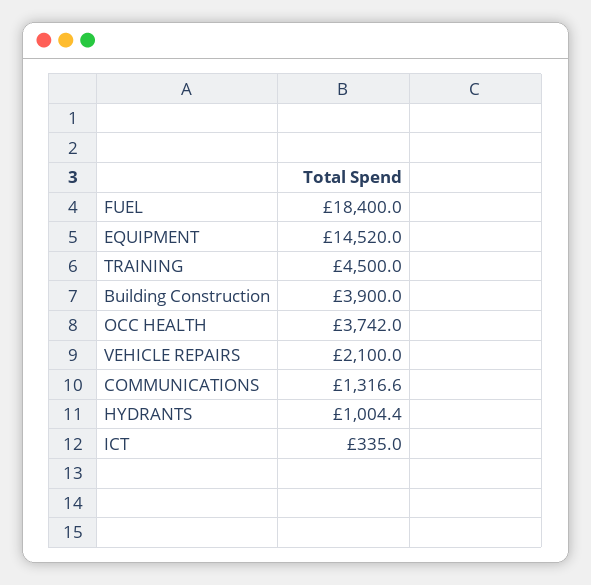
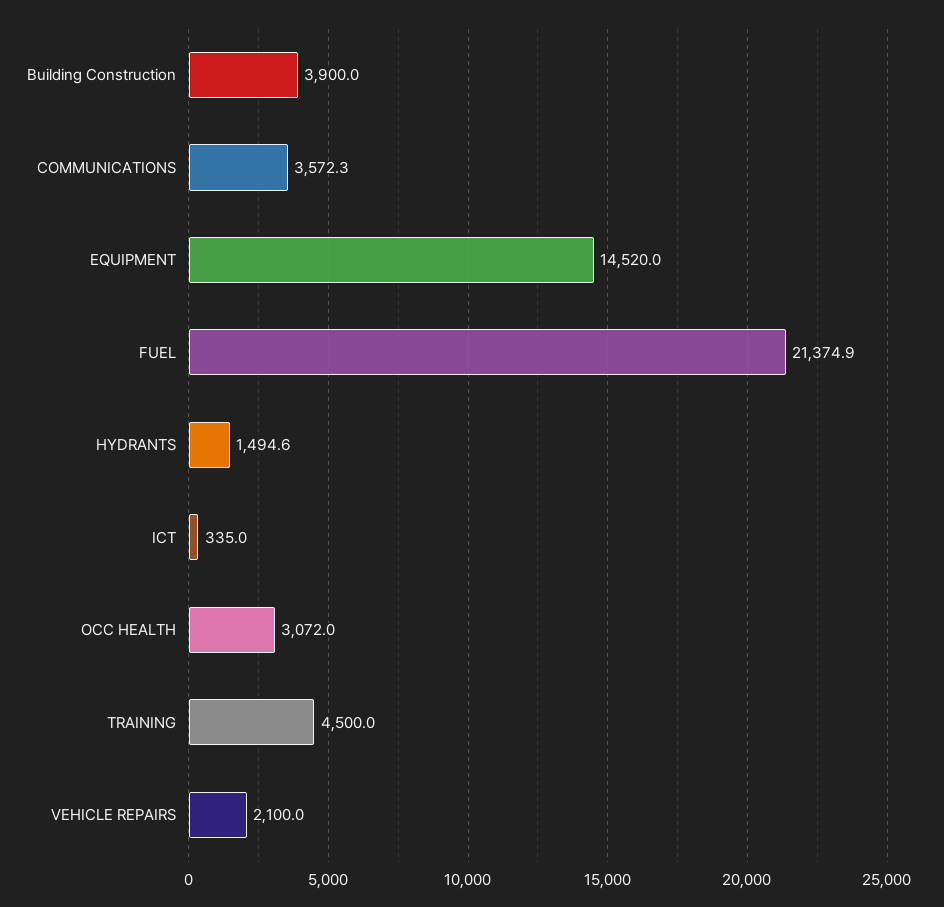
  {
-   "FUEL": 18400,
+   "FUEL": 21374.9,
    "EQUIPMENT": 14520,
    "TRAINING": 4500,
    "Building Construction": 3900,
-   "OCC HEALTH": 3742,
+   "OCC HEALTH": 3072,
    "VEHICLE REPAIRS": 2100,
-   "COMMUNICATIONS": 1316.6,
+   "COMMUNICATIONS": 3572.3,
-   "HYDRANTS": 1004.4,
+   "HYDRANTS": 1494.6,
    "ICT": 335
  }

